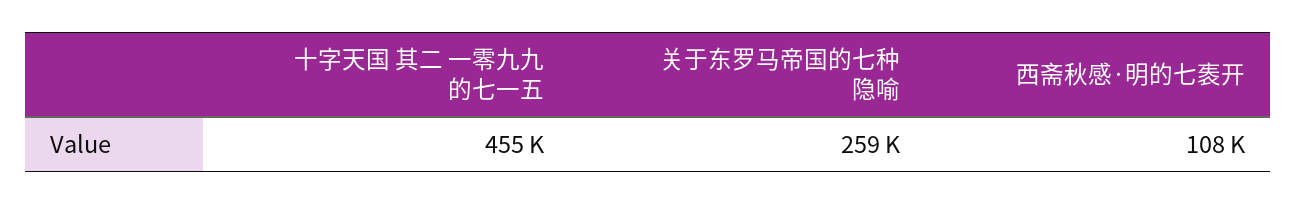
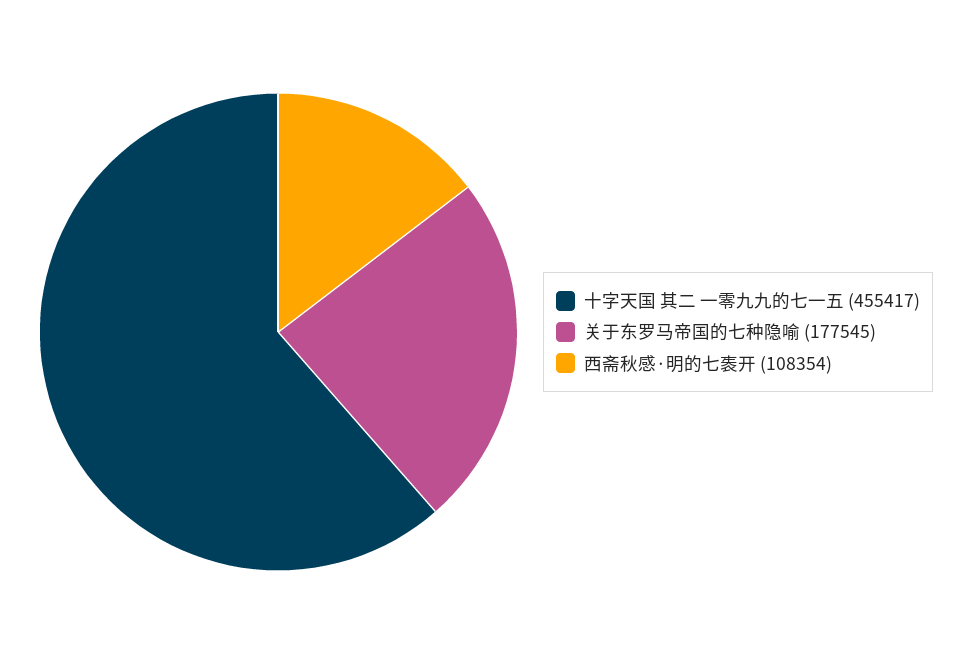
  {
    "十字天国 其二 一零九九的七一五": 455417,
-   "关于东罗马帝国的七种隐喻": 259000,
+   "关于东罗马帝国的七种隐喻": 177545,
    "西斋秋感·明的七袠开": 108354
  }

